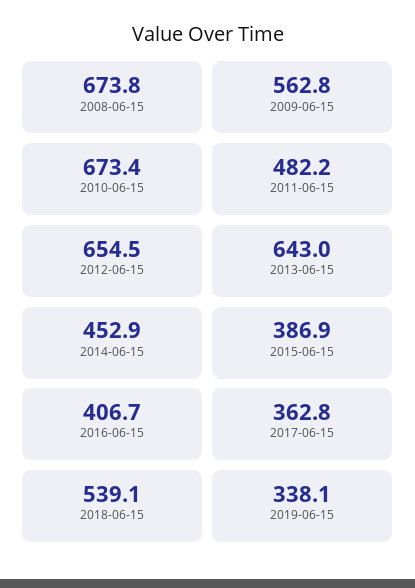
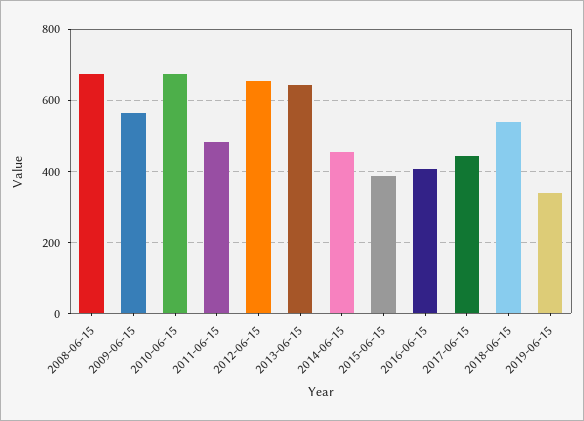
  {
    "2008-06-15": 673.8,
    "2009-06-15": 562.8,
    "2010-06-15": 673.4,
    "2011-06-15": 482.2,
    "2012-06-15": 654.5,
    "2013-06-15": 643,
    "2014-06-15": 452.9,
    "2015-06-15": 386.9,
    "2016-06-15": 406.7,
-   "2017-06-15": 362.8,
+   "2017-06-15": 440,
    "2018-06-15": 539.1,
    "2019-06-15": 338.1
  }

